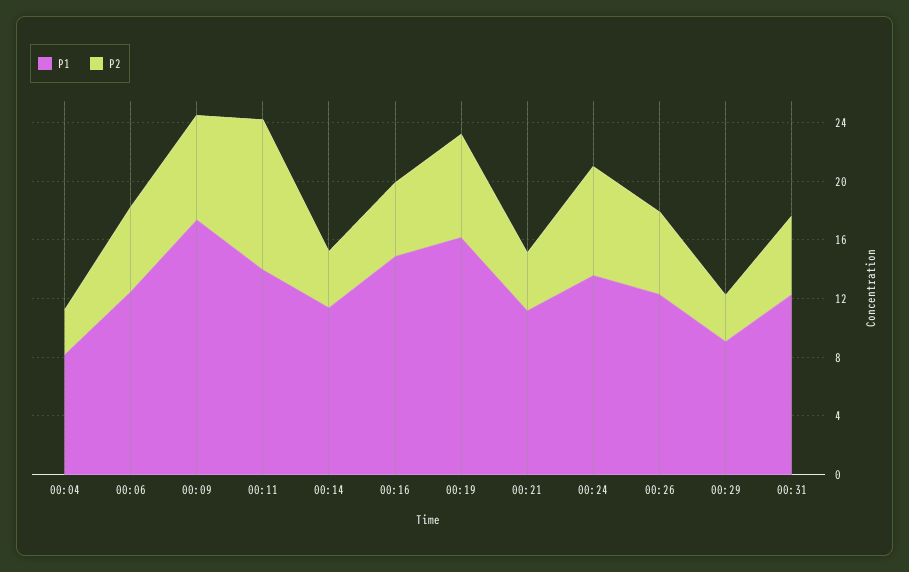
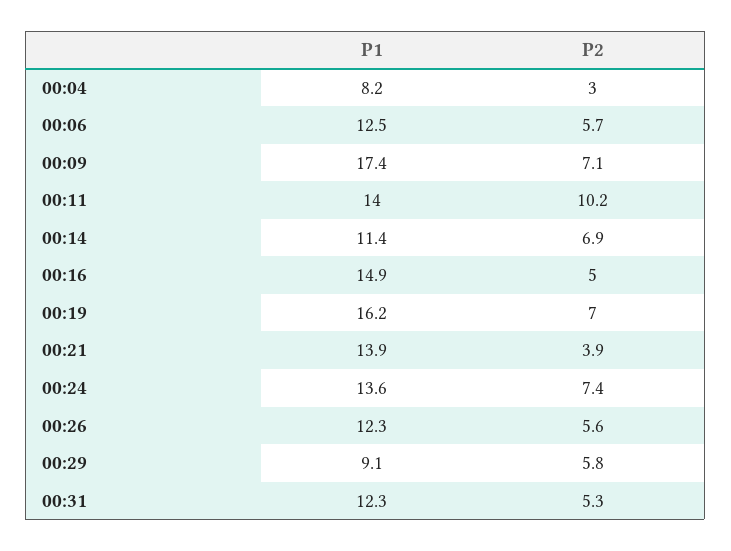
  {
    "P1": {
      "00:04": 8.2,
      "00:06": 12.5,
      "00:09": 17.4,
      "00:11": 14,
      "00:14": 11.4,
      "00:16": 14.9,
      "00:19": 16.2,
-     "00:21": 11,
+     "00:21": 13.9,
      "00:24": 13.6,
      "00:26": 12.3,
      "00:29": 9.1,
      "00:31": 12.3
    },
    "P2": {
      "00:04": 3,
      "00:06": 5.7,
      "00:09": 7.1,
      "00:11": 10.2,
-     "00:14": 4,
+     "00:14": 6.9,
      "00:16": 5,
      "00:19": 7,
      "00:21": 3.9,
      "00:24": 7.4,
      "00:26": 5.6,
-     "00:29": 3,
+     "00:29": 5.8,
      "00:31": 5.3
    }
  }

